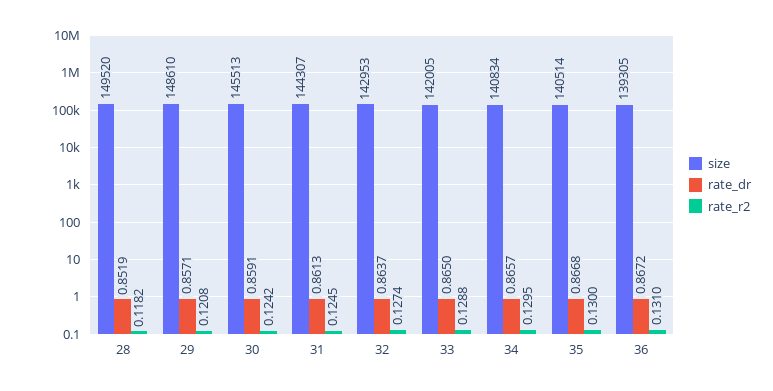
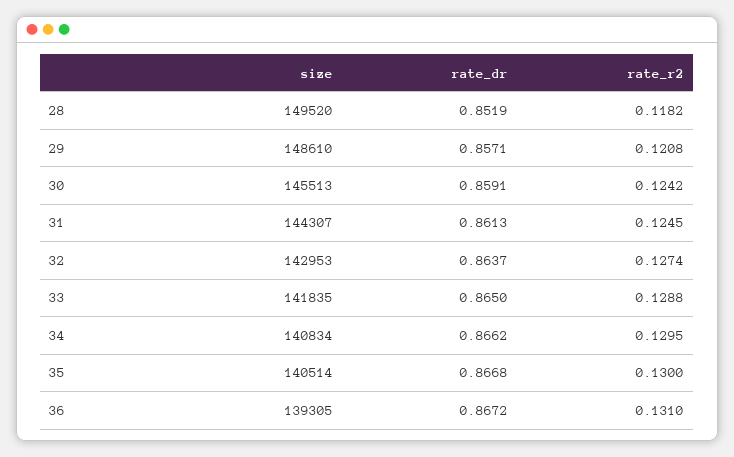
  {
    "size": {
      "28": 149520,
      "29": 148610,
      "30": 145513,
      "31": 144307,
      "32": 142953,
-     "33": 142005,
+     "33": 141835,
      "34": 140834,
      "35": 140514,
      "36": 139305
    },
    "rate_dr": {
      "28": 0.8519,
      "29": 0.8571,
      "30": 0.8591,
      "31": 0.8613,
      "32": 0.8637,
      "33": 0.865,
-     "34": 0.8657,
+     "34": 0.8662,
      "35": 0.8668,
      "36": 0.8672
    },
    "rate_r2": {
      "28": 0.1182,
      "29": 0.1208,
      "30": 0.1242,
      "31": 0.1245,
      "32": 0.1274,
      "33": 0.1288,
      "34": 0.1295,
      "35": 0.13,
      "36": 0.131
    }
  }

